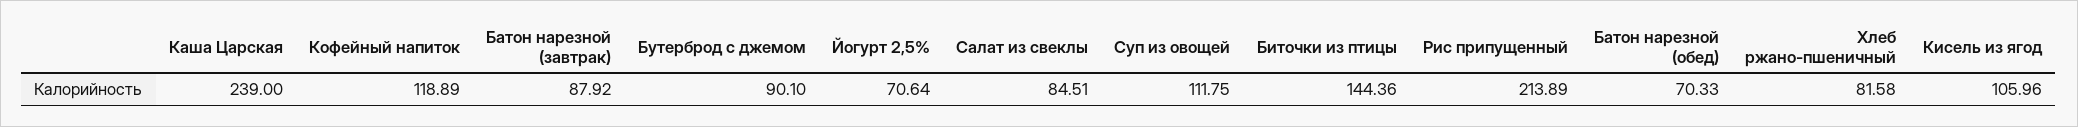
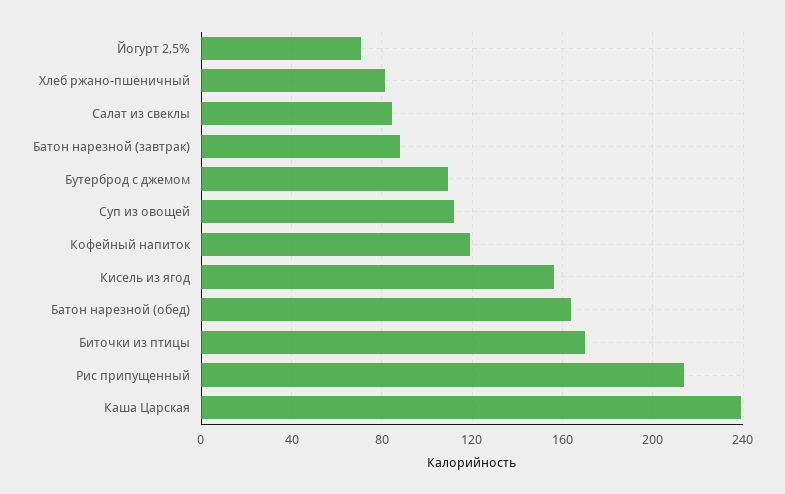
  {
    "Каша Царская": 239,
    "Кофейный напиток": 118.89,
    "Батон нарезной (завтрак)": 87.92,
-   "Бутерброд с джемом": 90.1,
+   "Бутерброд с джемом": 110,
    "Йогурт 2,5%": 70.64,
    "Салат из свеклы": 84.51,
    "Суп из овощей": 111.75,
-   "Биточки из птицы": 144.36,
+   "Биточки из птицы": 170,
    "Рис припущенный": 213.89,
-   "Батон нарезной (обед)": 70.33,
+   "Батон нарезной (обед)": 165,
    "Хлеб ржано-пшеничный": 81.58,
-   "Кисель из ягод": 105.96
+   "Кисель из ягод": 155
  }

